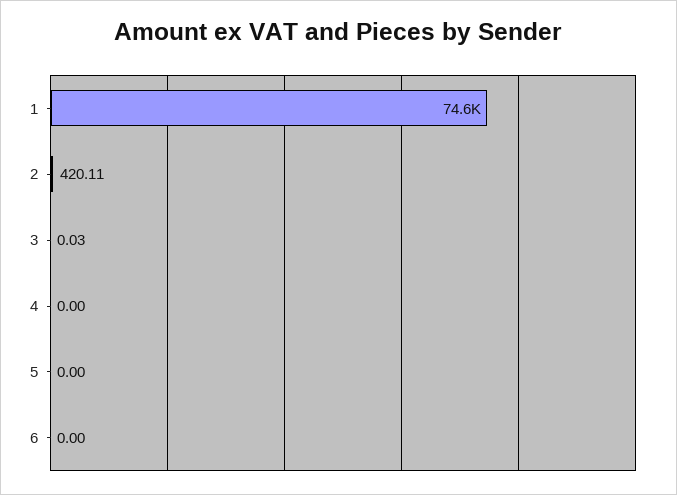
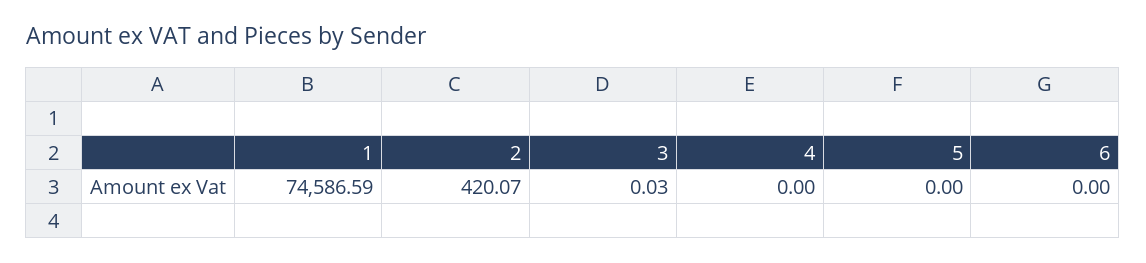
  {
    "1": 74586.59,
-   "2": 420.11,
+   "2": 420.07,
    "3": 0.03,
    "4": 0,
    "5": 0,
    "6": 0
  }

